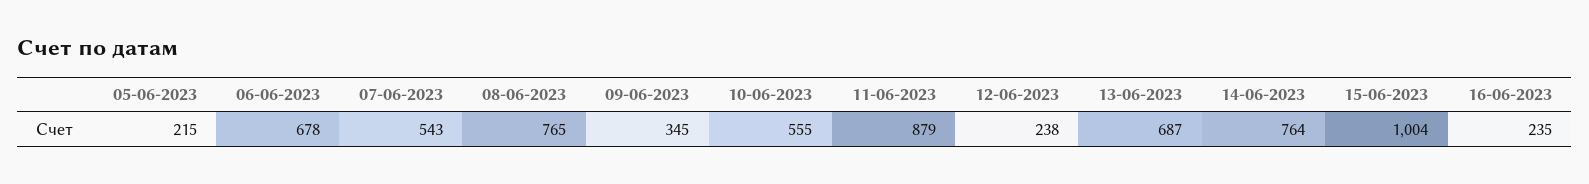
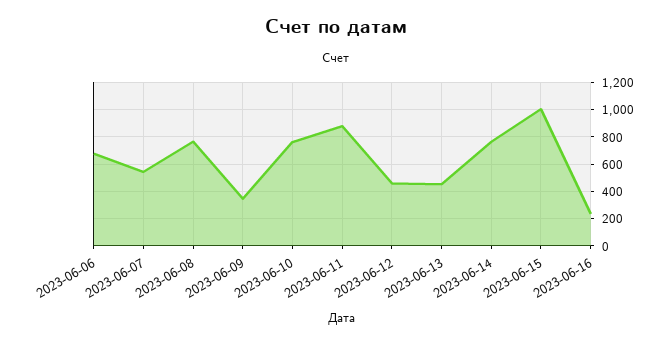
  {
-   "05-06-2023": 215,
    "06-06-2023": 678,
    "07-06-2023": 543,
    "08-06-2023": 765,
    "09-06-2023": 345,
-   "10-06-2023": 555,
+   "10-06-2023": 750,
    "11-06-2023": 879,
-   "12-06-2023": 238,
+   "12-06-2023": 450,
-   "13-06-2023": 687,
+   "13-06-2023": 450,
    "14-06-2023": 764,
    "15-06-2023": 1004,
    "16-06-2023": 235
  }

